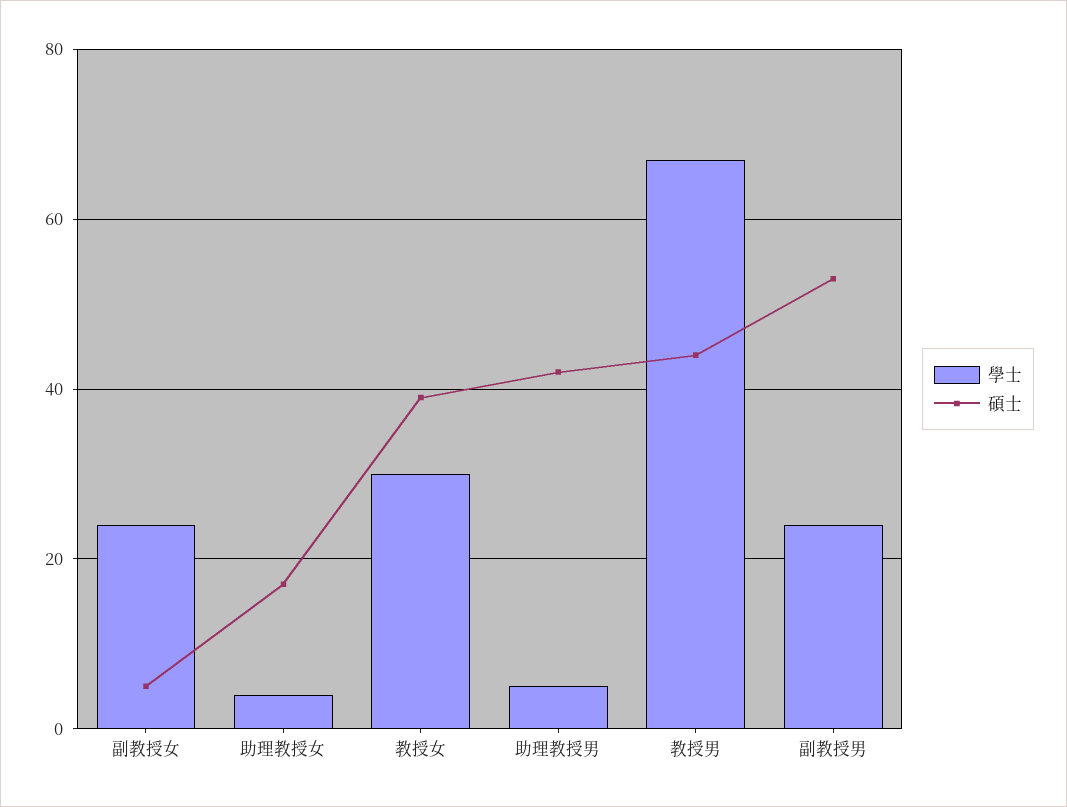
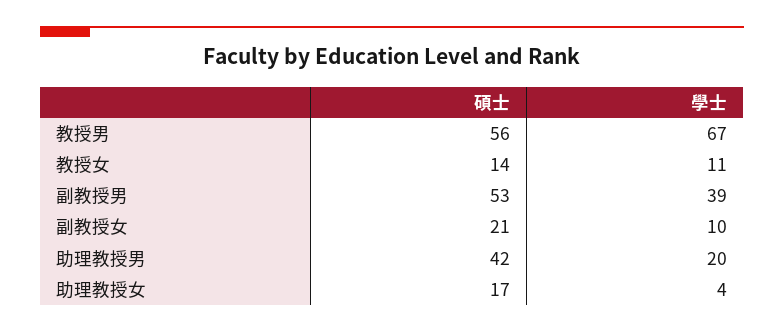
  {
    "學士": {
-     "副教授女": 25,
+     "副教授女": 10,
      "助理教授女": 4,
-     "教授女": 30,
+     "教授女": 11,
-     "助理教授男": 5,
+     "助理教授男": 20,
      "教授男": 67,
-     "副教授男": 25
+     "副教授男": 39
    },
    "碩士": {
-     "副教授女": 5,
+     "副教授女": 21,
      "助理教授女": 17,
-     "教授女": 40,
+     "教授女": 14,
      "助理教授男": 42,
-     "教授男": 45,
+     "教授男": 56,
      "副教授男": 53
    }
  }

